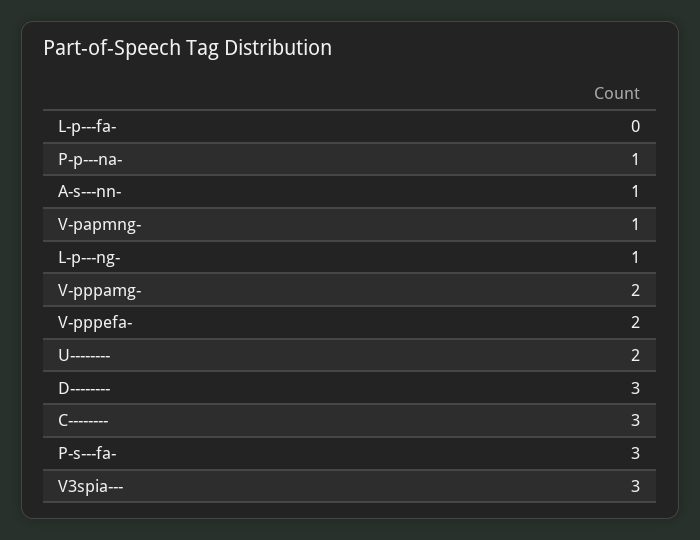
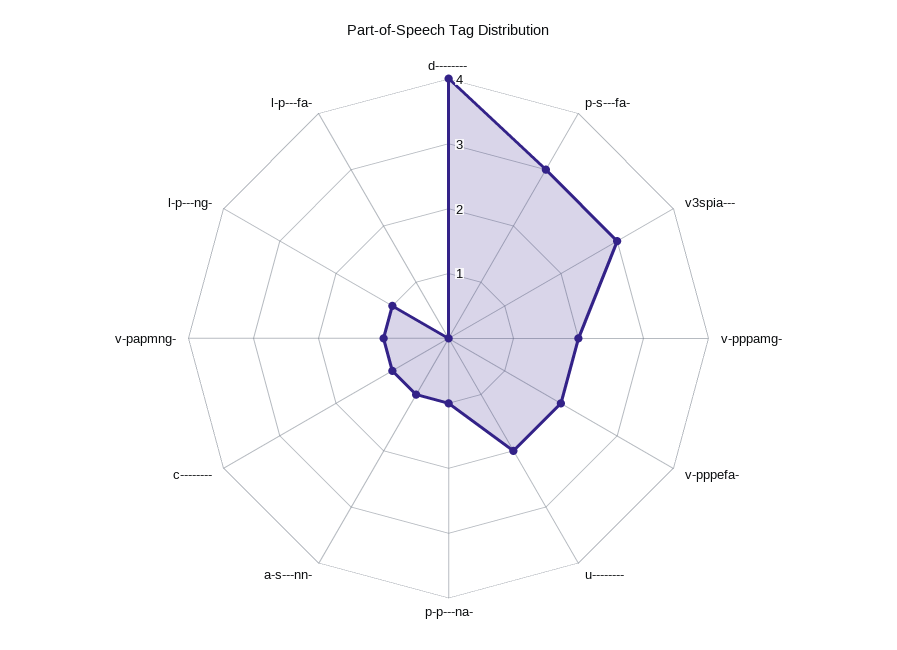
  {
    "L-p---fa-": 0,
    "P-p---na-": 1,
    "A-s---nn-": 1,
    "V-papmng-": 1,
    "L-p---ng-": 1,
    "V-pppamg-": 2,
    "V-pppefa-": 2,
    "U--------": 2,
-   "D--------": 3,
+   "D--------": 4,
-   "C--------": 3,
+   "C--------": 1,
    "P-s---fa-": 3,
    "V3spia---": 3
  }

